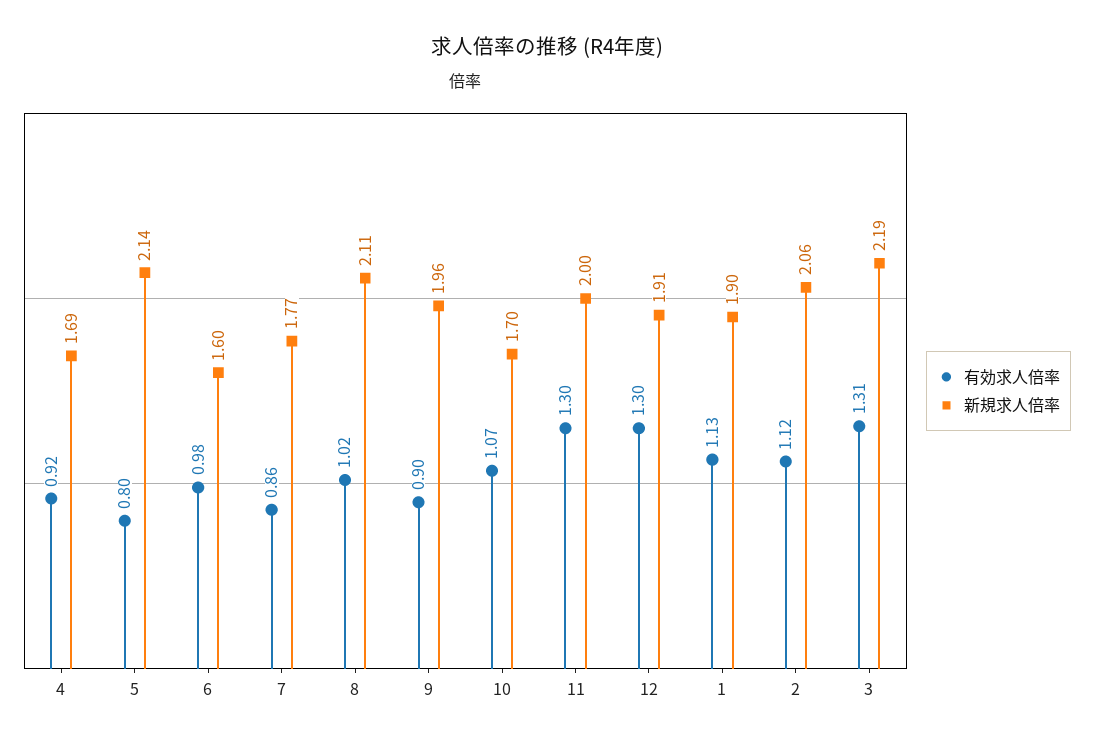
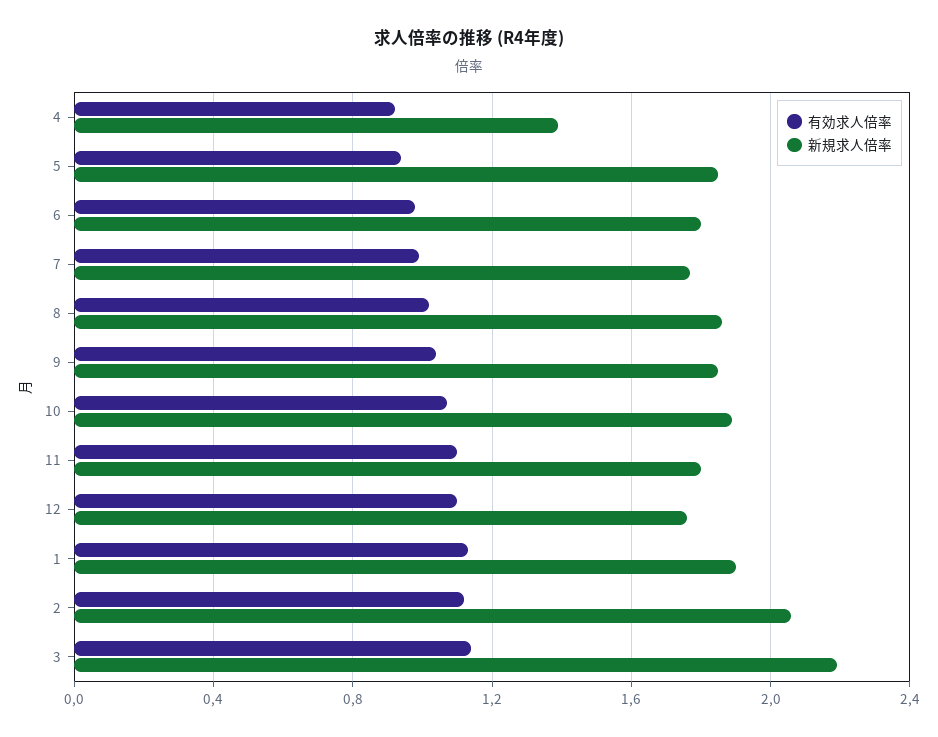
  {
    "有効求人倍率": {
      "4": 0.92,
-     "5": 0.8,
+     "5": 0.95,
      "6": 0.98,
-     "7": 0.86,
+     "7": 1,
      "8": 1.02,
-     "9": 0.9,
+     "9": 1.05,
      "10": 1.07,
-     "11": 1.3,
+     "11": 1.1,
-     "12": 1.3,
+     "12": 1.1,
      "1": 1.13,
      "2": 1.12,
-     "3": 1.31
+     "3": 1.15
    },
    "新規求人倍率": {
-     "4": 1.69,
+     "4": 1.4,
-     "5": 2.14,
+     "5": 1.85,
-     "6": 1.6,
+     "6": 1.8,
      "7": 1.77,
-     "8": 2.11,
+     "8": 1.85,
-     "9": 1.96,
+     "9": 1.85,
-     "10": 1.7,
+     "10": 1.9,
-     "11": 2,
+     "11": 1.8,
-     "12": 1.91,
+     "12": 1.75,
      "1": 1.9,
      "2": 2.06,
      "3": 2.19
    }
  }

